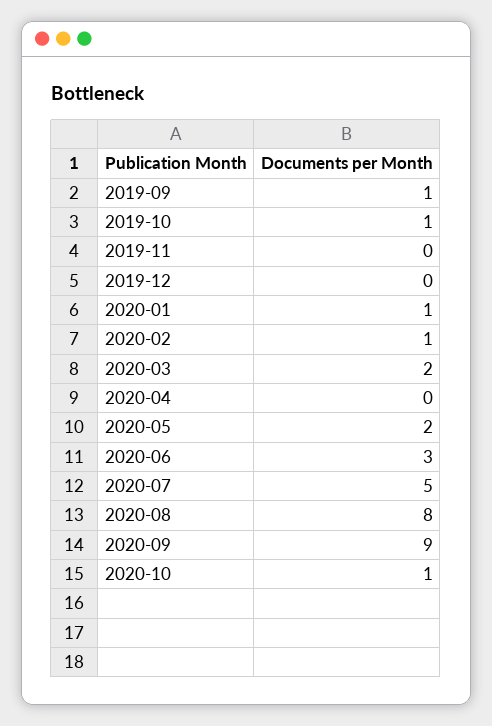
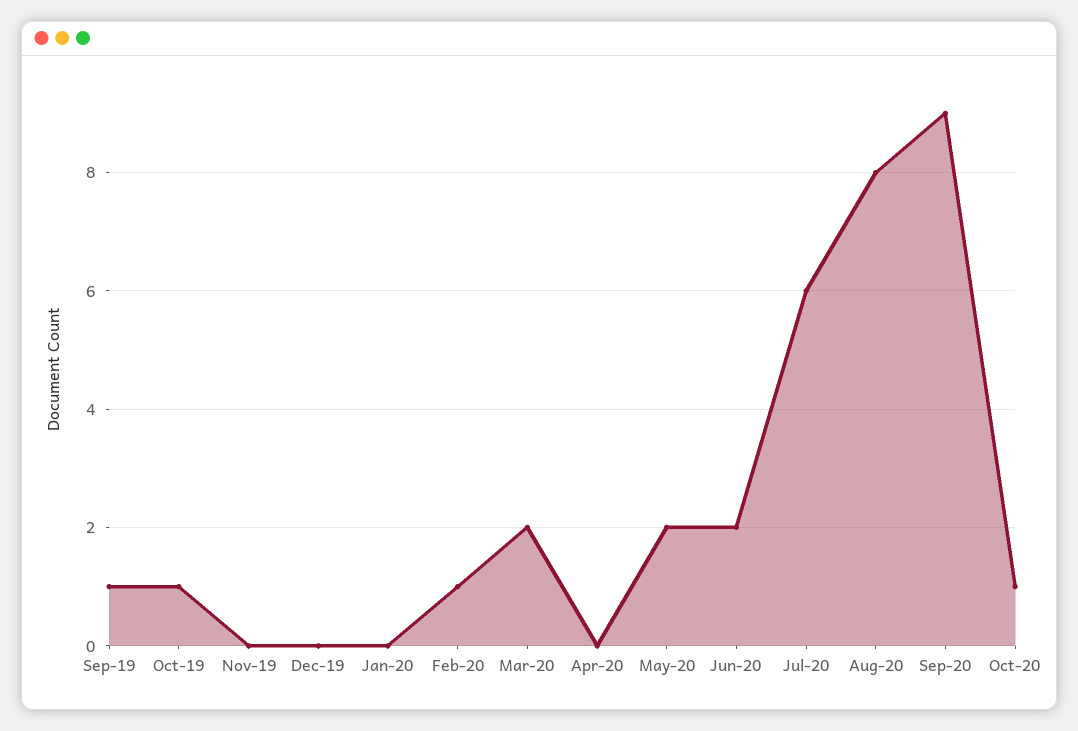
  {
    "2019-09": 1,
    "2019-10": 1,
    "2019-11": 0,
    "2019-12": 0,
-   "2020-01": 1,
+   "2020-01": 0,
    "2020-02": 1,
    "2020-03": 2,
    "2020-04": 0,
    "2020-05": 2,
-   "2020-06": 3,
+   "2020-06": 2,
-   "2020-07": 5,
+   "2020-07": 6,
    "2020-08": 8,
    "2020-09": 9,
    "2020-10": 1
  }

